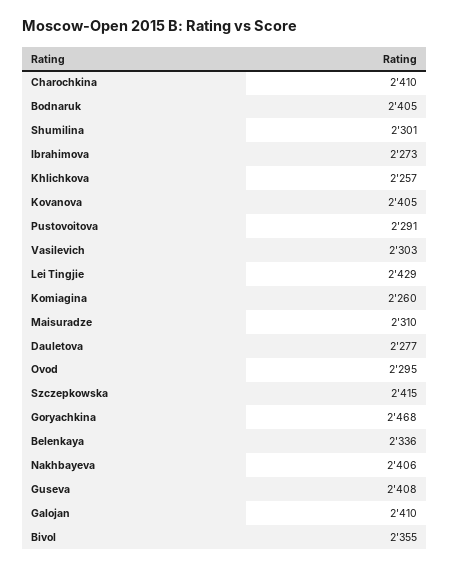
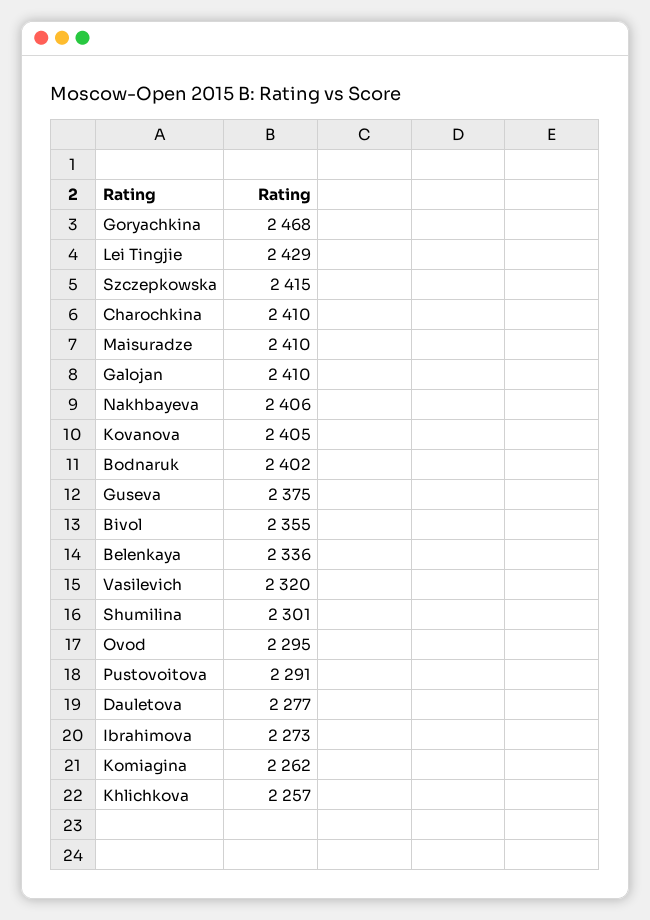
  {
    "Charochkina": 2410,
-   "Bodnaruk": 2405,
+   "Bodnaruk": 2402,
    "Shumilina": 2301,
    "Ibrahimova": 2273,
    "Khlichkova": 2257,
    "Kovanova": 2405,
    "Pustovoitova": 2291,
-   "Vasilevich": 2303,
+   "Vasilevich": 2320,
    "Lei Tingjie": 2429,
-   "Komiagina": 2260,
+   "Komiagina": 2262,
-   "Maisuradze": 2310,
+   "Maisuradze": 2410,
    "Dauletova": 2277,
    "Ovod": 2295,
    "Szczepkowska": 2415,
    "Goryachkina": 2468,
    "Belenkaya": 2336,
    "Nakhbayeva": 2406,
-   "Guseva": 2408,
+   "Guseva": 2375,
    "Galojan": 2410,
    "Bivol": 2355
  }

